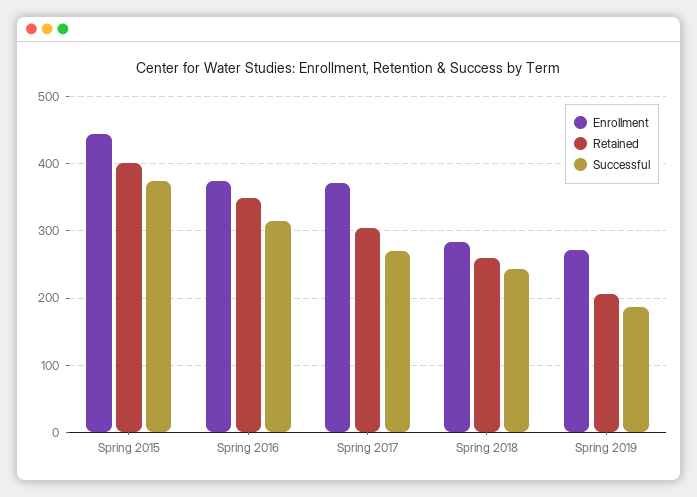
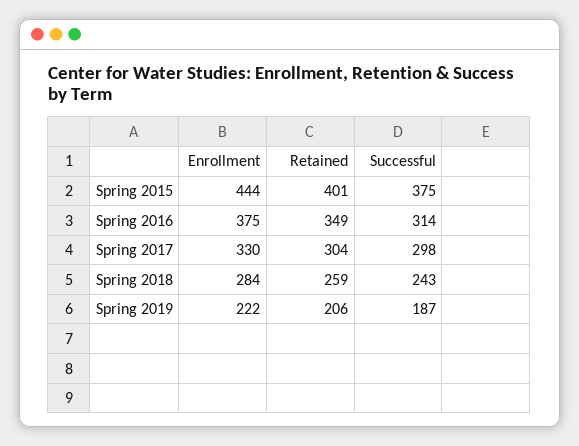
  {
    "Enrollment": {
      "Spring 2015": 444,
      "Spring 2016": 375,
-     "Spring 2017": 370,
+     "Spring 2017": 330,
      "Spring 2018": 284,
-     "Spring 2019": 270
+     "Spring 2019": 222
    },
    "Retained": {
      "Spring 2015": 401,
      "Spring 2016": 349,
      "Spring 2017": 304,
      "Spring 2018": 259,
      "Spring 2019": 206
    },
    "Successful": {
      "Spring 2015": 375,
      "Spring 2016": 314,
-     "Spring 2017": 270,
+     "Spring 2017": 298,
      "Spring 2018": 243,
      "Spring 2019": 187
    }
  }

